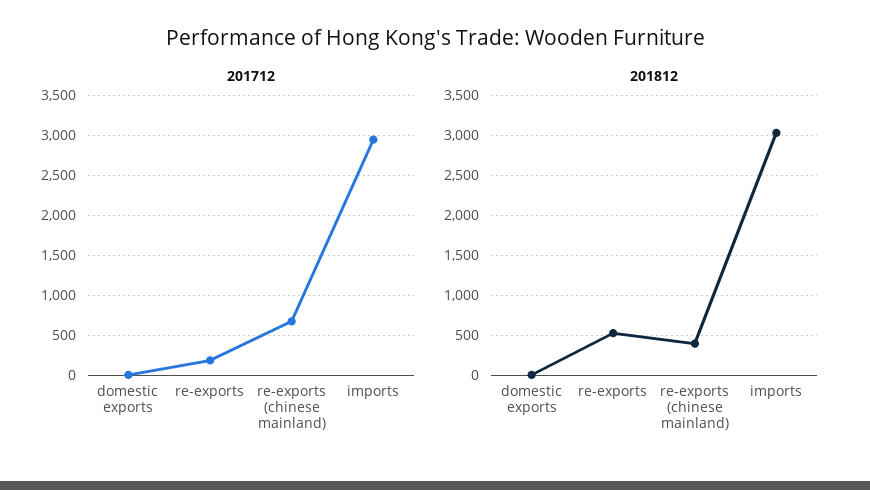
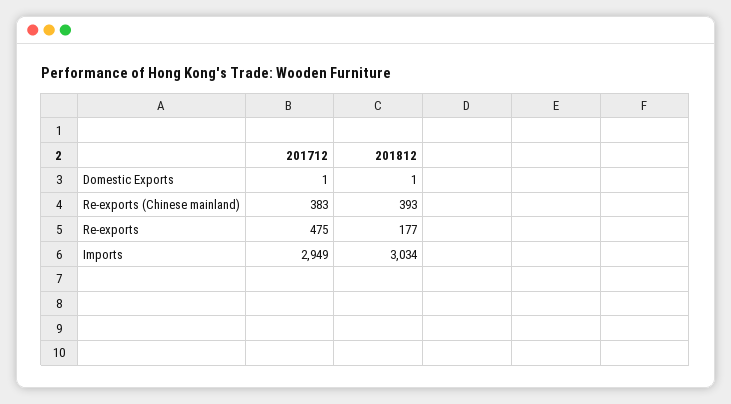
  {
    "201712": {
      "domestic exports": 1,
-     "re-exports": 200,
+     "re-exports": 475,
-     "re-exports (chinese mainland)": 700,
+     "re-exports (chinese mainland)": 383,
      "imports": 2949
    },
    "201812": {
      "domestic exports": 1,
-     "re-exports": 500,
+     "re-exports": 177,
      "re-exports (chinese mainland)": 393,
      "imports": 3034
    }
  }

